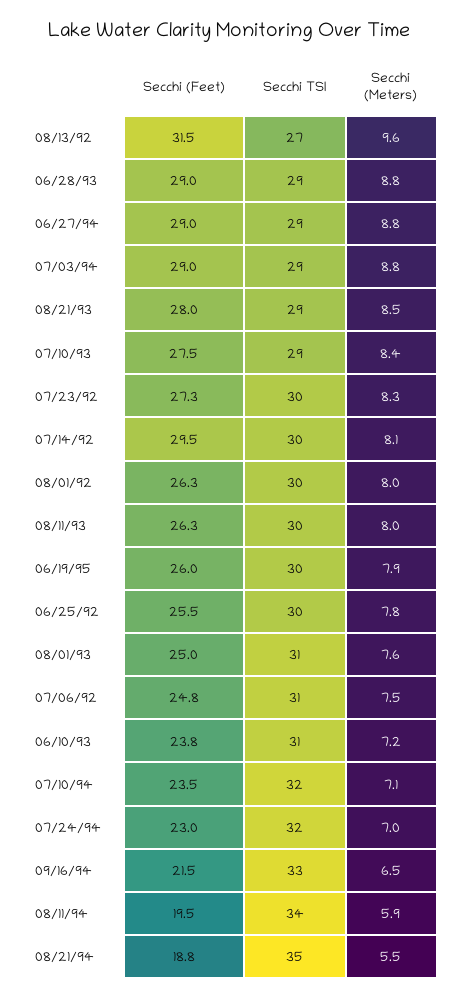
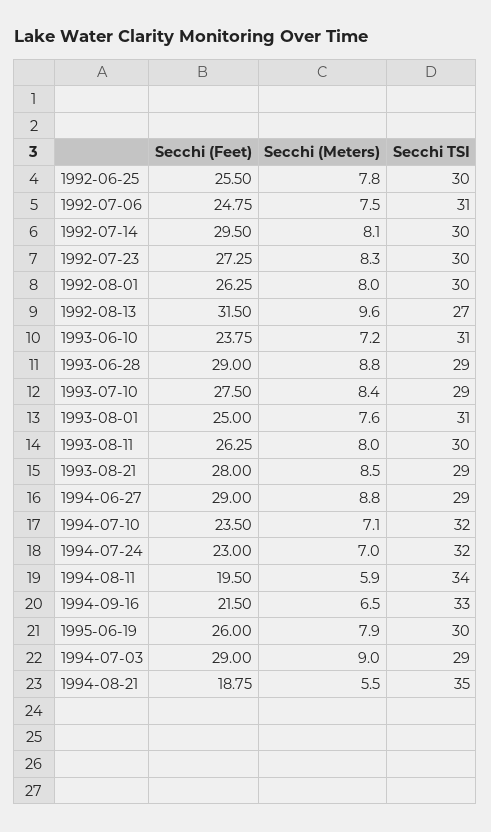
  {
    "Secchi (Feet)": {
      "08/13/92": 31.5,
      "06/28/93": 29,
      "06/27/94": 29,
      "07/03/94": 29,
      "08/21/93": 28,
      "07/10/93": 27.5,
      "07/23/92": 27.25,
      "07/14/92": 29.5,
      "08/01/92": 26.25,
      "08/11/93": 26.25,
      "06/19/95": 26,
      "06/25/92": 25.5,
      "08/01/93": 25,
      "07/06/92": 24.75,
      "06/10/93": 23.75,
      "07/10/94": 23.5,
      "07/24/94": 23,
      "09/16/94": 21.5,
      "08/11/94": 19.5,
      "08/21/94": 18.75
    },
    "Secchi TSI": {
      "08/13/92": 27,
      "06/28/93": 29,
      "06/27/94": 29,
      "07/03/94": 29,
      "08/21/93": 29,
      "07/10/93": 29,
      "07/23/92": 30,
      "07/14/92": 30,
      "08/01/92": 30,
      "08/11/93": 30,
      "06/19/95": 30,
      "06/25/92": 30,
      "08/01/93": 31,
      "07/06/92": 31,
      "06/10/93": 31,
      "07/10/94": 32,
      "07/24/94": 32,
      "09/16/94": 33,
      "08/11/94": 34,
      "08/21/94": 35
    },
    "Secchi (Meters)": {
      "08/13/92": 9.6,
      "06/28/93": 8.8,
      "06/27/94": 8.8,
-     "07/03/94": 8.8,
+     "07/03/94": 9,
      "08/21/93": 8.5,
      "07/10/93": 8.4,
      "07/23/92": 8.3,
      "07/14/92": 8.1,
      "08/01/92": 8,
      "08/11/93": 8,
      "06/19/95": 7.9,
      "06/25/92": 7.8,
      "08/01/93": 7.6,
      "07/06/92": 7.5,
      "06/10/93": 7.2,
      "07/10/94": 7.1,
      "07/24/94": 7,
      "09/16/94": 6.5,
      "08/11/94": 5.9,
      "08/21/94": 5.5
    }
  }

